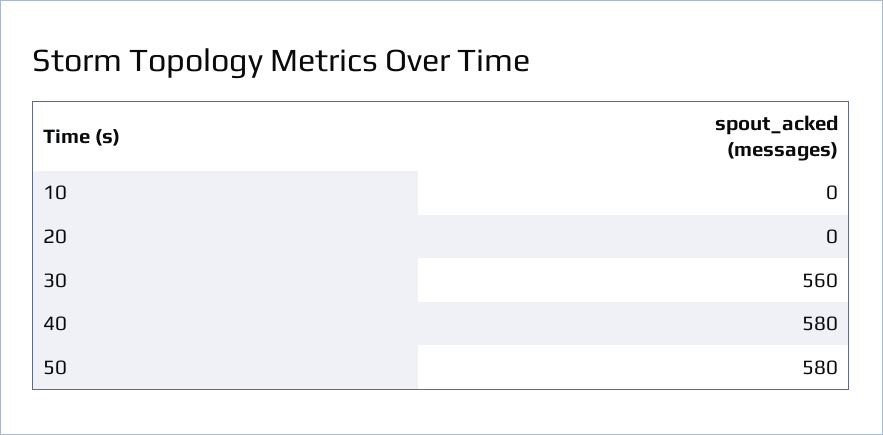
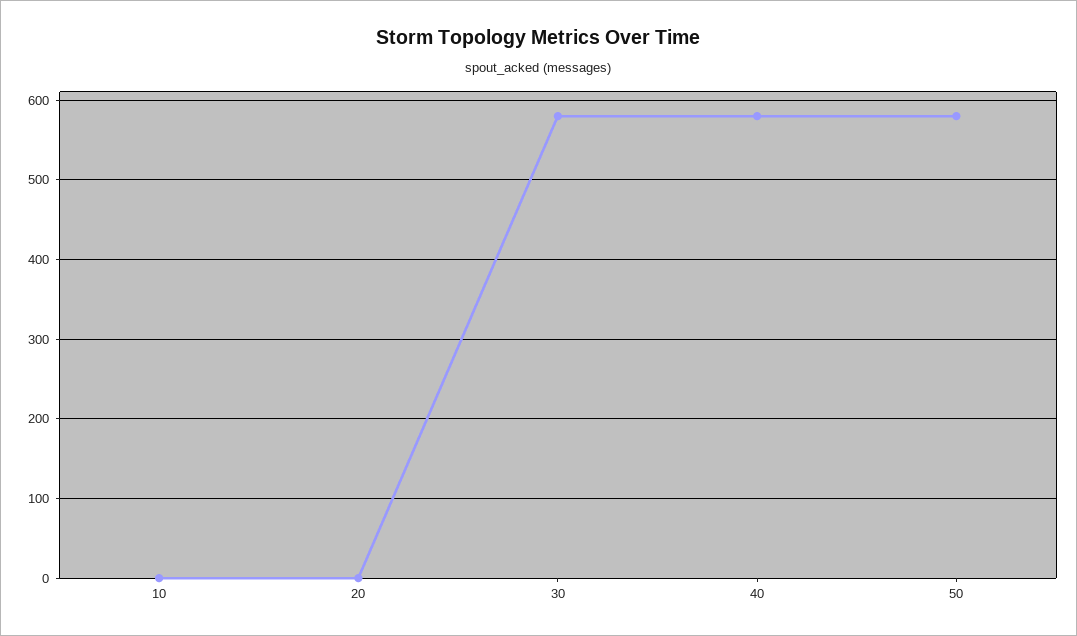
  {
    "10": 0,
    "20": 0,
-   "30": 560,
+   "30": 580,
    "40": 580,
    "50": 580
  }

